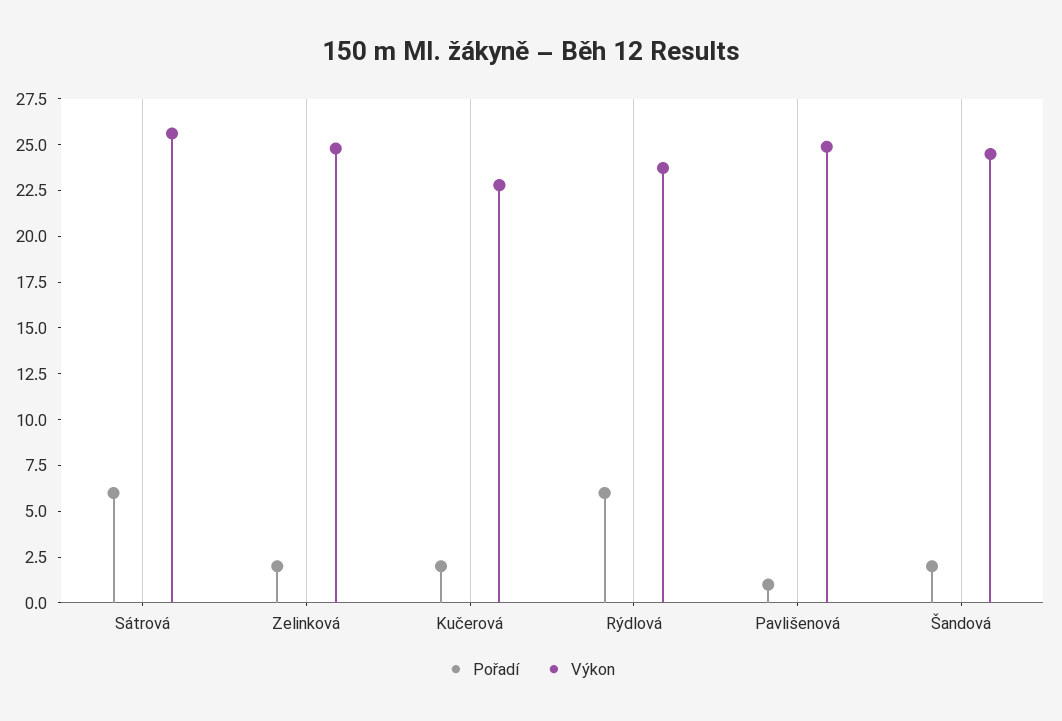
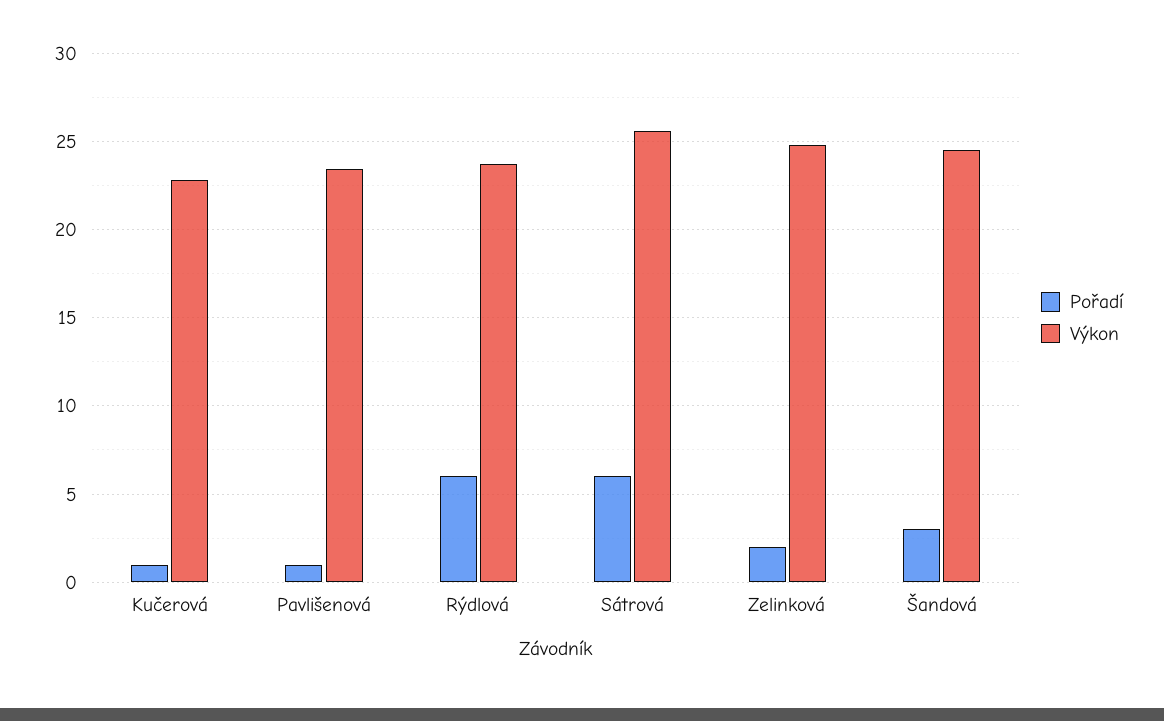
  {
    "Pořadí": {
      "Sátrová": 6,
      "Zelinková": 2,
-     "Kučerová": 2,
+     "Kučerová": 1,
      "Rýdlová": 6,
      "Pavlišenová": 1,
-     "Šandová": 2
+     "Šandová": 3
    },
    "Výkon": {
      "Sátrová": 25.5,
      "Zelinková": 25,
      "Kučerová": 23,
      "Rýdlová": 23.5,
-     "Pavlišenová": 25,
+     "Pavlišenová": 23.5,
      "Šandová": 24.5
    }
  }

